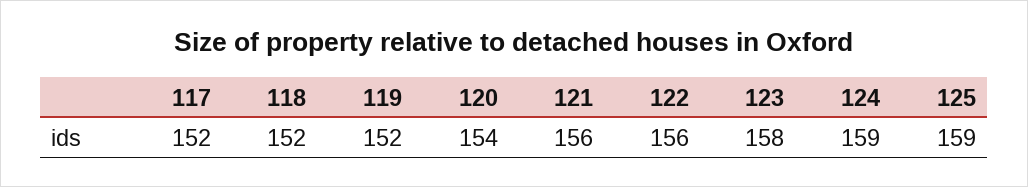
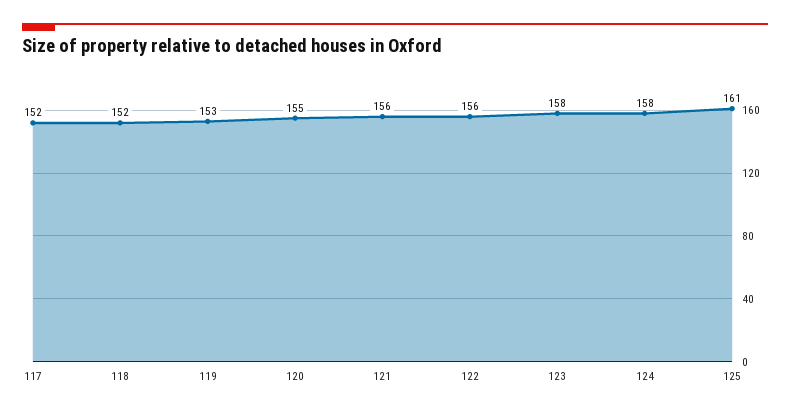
  {
    "117": 152,
    "118": 152,
-   "119": 152,
+   "119": 153,
-   "120": 154,
+   "120": 155,
    "121": 156,
    "122": 156,
    "123": 158,
-   "124": 159,
+   "124": 158,
-   "125": 159
+   "125": 161
  }

